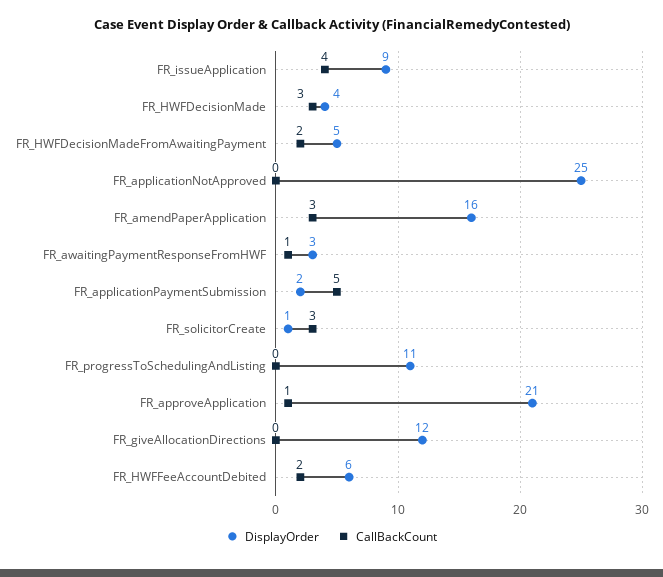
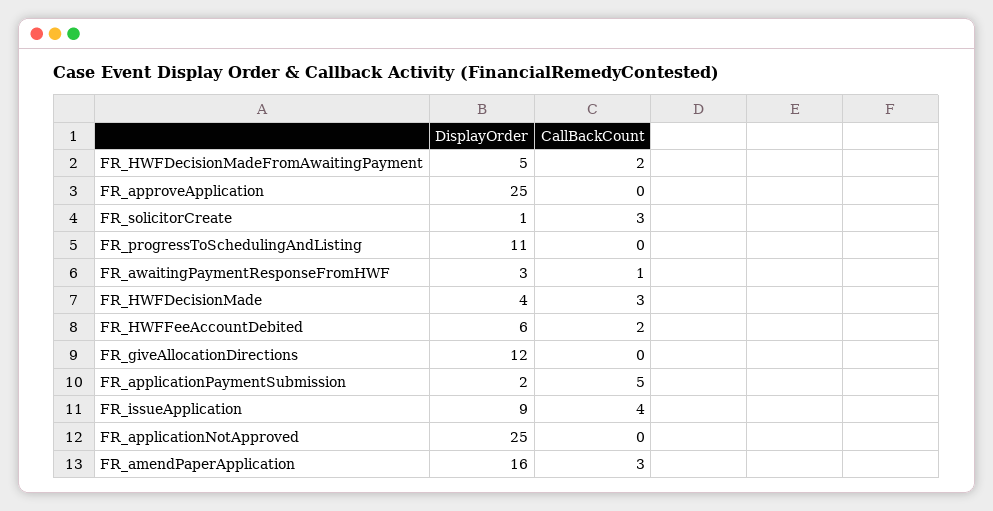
  {
    "DisplayOrder": {
      "FR_issueApplication": 9,
      "FR_HWFDecisionMade": 4,
      "FR_HWFDecisionMadeFromAwaitingPayment": 5,
      "FR_applicationNotApproved": 25,
      "FR_amendPaperApplication": 16,
      "FR_awaitingPaymentResponseFromHWF": 3,
      "FR_applicationPaymentSubmission": 2,
      "FR_solicitorCreate": 1,
      "FR_progressToSchedulingAndListing": 11,
-     "FR_approveApplication": 21,
+     "FR_approveApplication": 25,
      "FR_giveAllocationDirections": 12,
      "FR_HWFFeeAccountDebited": 6
    },
    "CallBackCount": {
      "FR_issueApplication": 4,
      "FR_HWFDecisionMade": 3,
      "FR_HWFDecisionMadeFromAwaitingPayment": 2,
      "FR_applicationNotApproved": 0,
      "FR_amendPaperApplication": 3,
      "FR_awaitingPaymentResponseFromHWF": 1,
      "FR_applicationPaymentSubmission": 5,
      "FR_solicitorCreate": 3,
      "FR_progressToSchedulingAndListing": 0,
-     "FR_approveApplication": 1,
+     "FR_approveApplication": 0,
      "FR_giveAllocationDirections": 0,
      "FR_HWFFeeAccountDebited": 2
    }
  }

